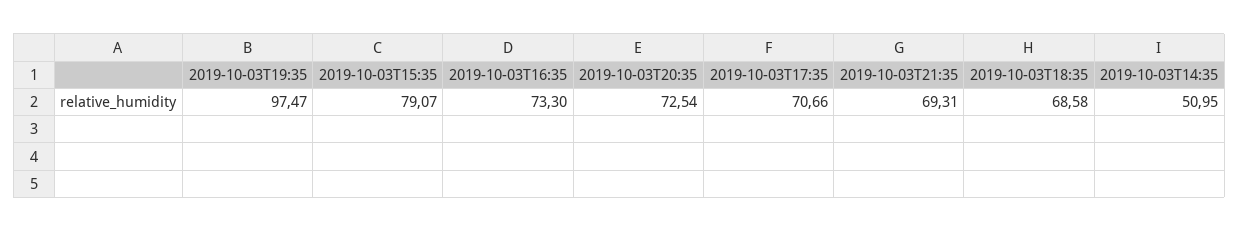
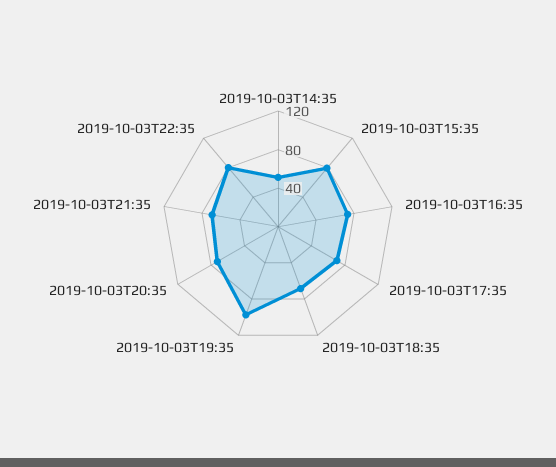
  {
    "2019-10-03T19:35": 97.47,
    "2019-10-03T15:35": 79.07,
    "2019-10-03T16:35": 73.3,
    "2019-10-03T20:35": 72.54,
    "2019-10-03T17:35": 70.66,
    "2019-10-03T21:35": 69.31,
    "2019-10-03T18:35": 68.58,
-   "2019-10-03T14:35": 50.95
+   "2019-10-03T14:35": 50.95,
+   "2019-10-03T22:35": 80
  }

